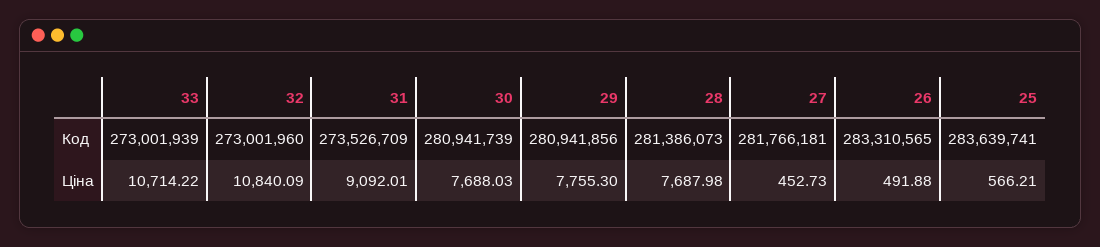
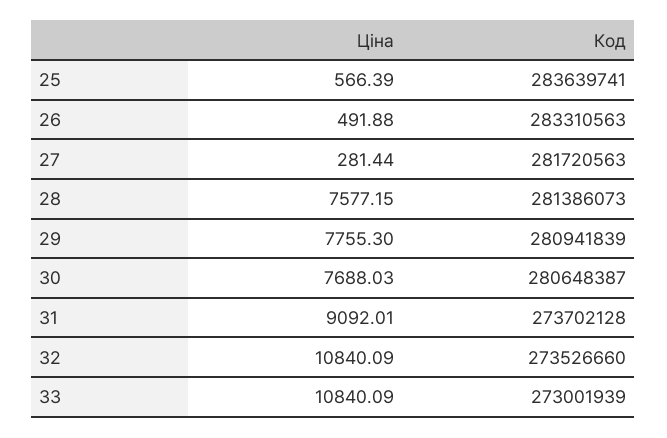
  {
    "33": {
      "Код": 273001939,
-     "Ціна": 10714.22
+     "Ціна": 10840.09
    },
    "32": {
-     "Код": 273001960,
+     "Код": 273526660,
      "Ціна": 10840.09
    },
    "31": {
-     "Код": 273526709,
+     "Код": 273702128,
      "Ціна": 9092.01
    },
    "30": {
-     "Код": 280941739,
+     "Код": 280648387,
      "Ціна": 7688.03
    },
    "29": {
-     "Код": 280941856,
+     "Код": 280941839,
      "Ціна": 7755.3
    },
    "28": {
      "Код": 281386073,
-     "Ціна": 7687.98
+     "Ціна": 7577.15
    },
    "27": {
-     "Код": 281766181,
+     "Код": 281720563,
-     "Ціна": 452.73
+     "Ціна": 281.44
    },
    "26": {
-     "Код": 283310565,
+     "Код": 283310563,
      "Ціна": 491.88
    },
    "25": {
      "Код": 283639741,
-     "Ціна": 566.21
+     "Ціна": 566.39
    }
  }

